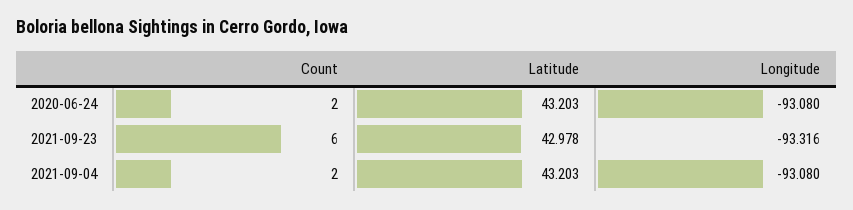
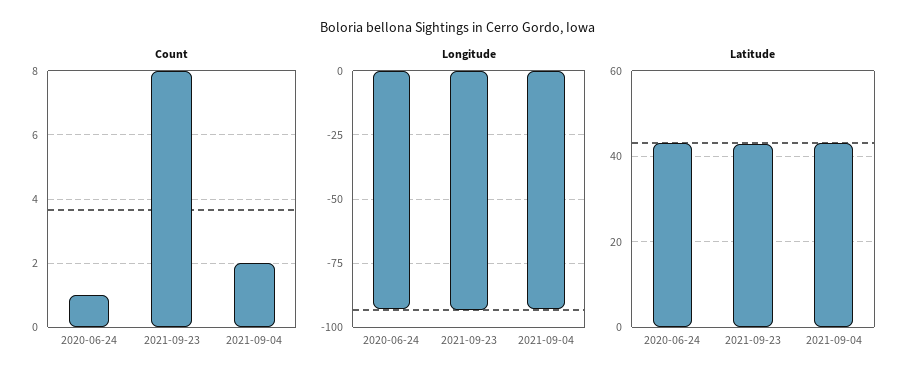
  {
    "Count": {
-     "2020-06-24": 2,
+     "2020-06-24": 1,
-     "2021-09-23": 6,
+     "2021-09-23": 8,
      "2021-09-04": 2
    },
    "Latitude": {
      "2020-06-24": 43.203,
      "2021-09-23": 42.978,
      "2021-09-04": 43.203
    },
    "Longitude": {
      "2020-06-24": -93.08,
      "2021-09-23": -93.316,
      "2021-09-04": -93.08
    }
  }

